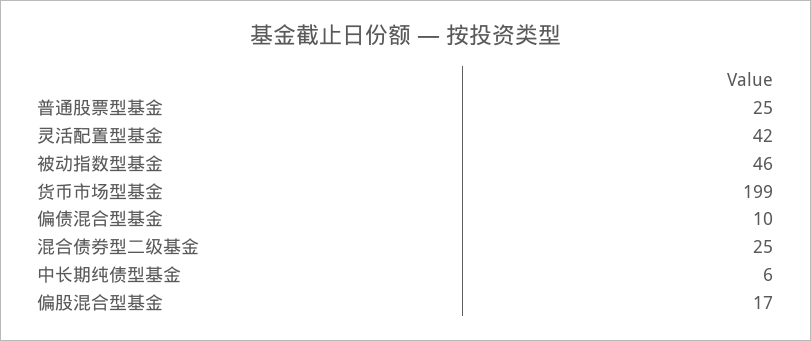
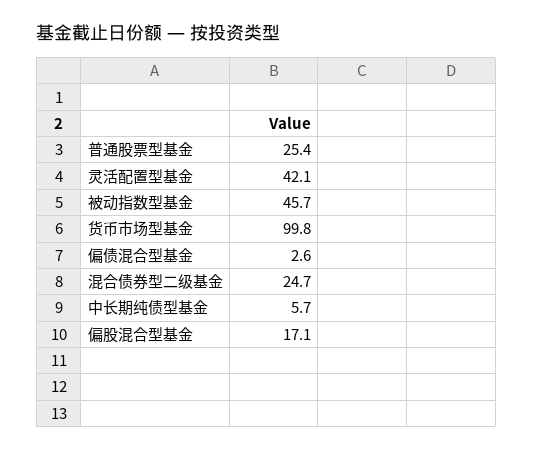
  {
    "普通股票型基金": 25.4,
    "灵活配置型基金": 42.1,
    "被动指数型基金": 45.7,
-   "货币市场型基金": 199,
+   "货币市场型基金": 99.8,
-   "偏债混合型基金": 10,
+   "偏债混合型基金": 2.6,
    "混合债券型二级基金": 24.7,
    "中长期纯债型基金": 5.7,
    "偏股混合型基金": 17.1
  }

